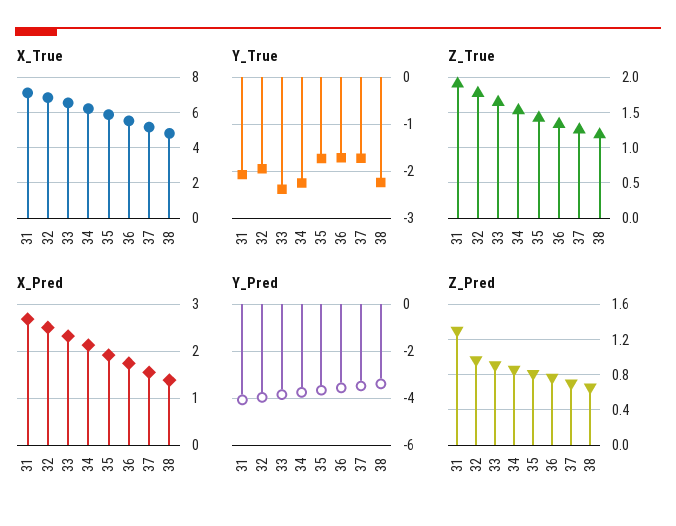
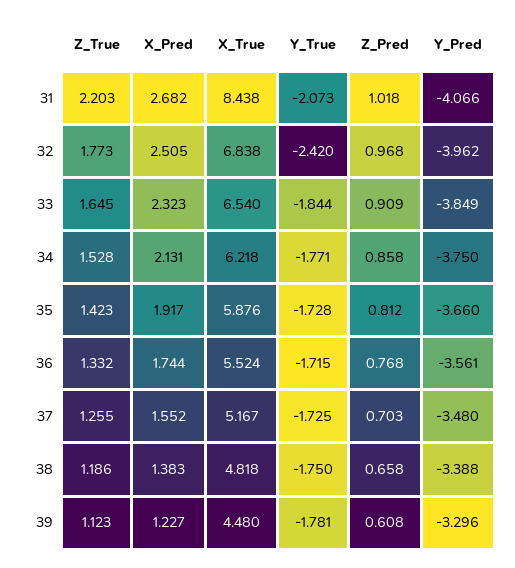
  {
    "X_True": {
-     "31": 7,
+     "31": 8.438,
      "32": 6.838,
      "33": 6.54,
      "34": 6.218,
      "35": 5.876,
      "36": 5.524,
      "37": 5.167,
-     "38": 4.818
+     "38": 4.818,
+     "39": 4.48
    },
    "Y_True": {
      "31": -2.073,
-     "32": -2,
+     "32": -2.42,
-     "33": -2.4,
+     "33": -1.844,
-     "34": -2.2,
+     "34": -1.771,
      "35": -1.728,
      "36": -1.715,
      "37": -1.725,
-     "38": -2.2
+     "38": -1.75,
+     "39": -1.781
    },
    "Z_True": {
-     "31": 1.9,
+     "31": 2.203,
      "32": 1.773,
      "33": 1.645,
      "34": 1.528,
      "35": 1.423,
      "36": 1.332,
      "37": 1.255,
-     "38": 1.186
+     "38": 1.186,
+     "39": 1.123
    },
    "X_Pred": {
      "31": 2.682,
      "32": 2.505,
      "33": 2.323,
      "34": 2.131,
      "35": 1.917,
      "36": 1.744,
      "37": 1.552,
-     "38": 1.383
+     "38": 1.383,
+     "39": 1.227
    },
    "Y_Pred": {
      "31": -4.066,
      "32": -3.962,
      "33": -3.849,
      "34": -3.75,
      "35": -3.66,
      "36": -3.561,
      "37": -3.48,
-     "38": -3.388
+     "38": -3.388,
+     "39": -3.296
    },
    "Z_Pred": {
-     "31": 1.3,
+     "31": 1.018,
      "32": 0.968,
      "33": 0.909,
      "34": 0.858,
      "35": 0.812,
      "36": 0.768,
      "37": 0.703,
-     "38": 0.658
+     "38": 0.658,
+     "39": 0.608
    }
  }

